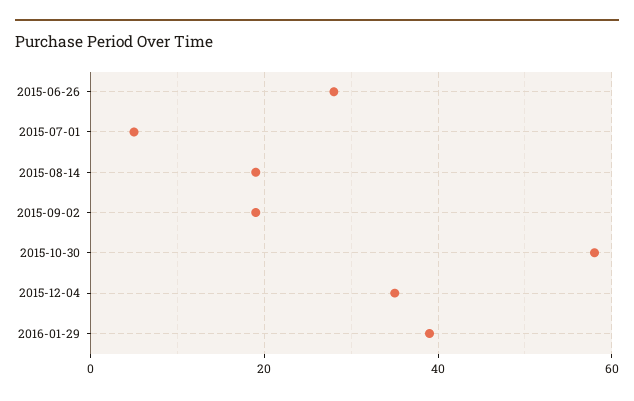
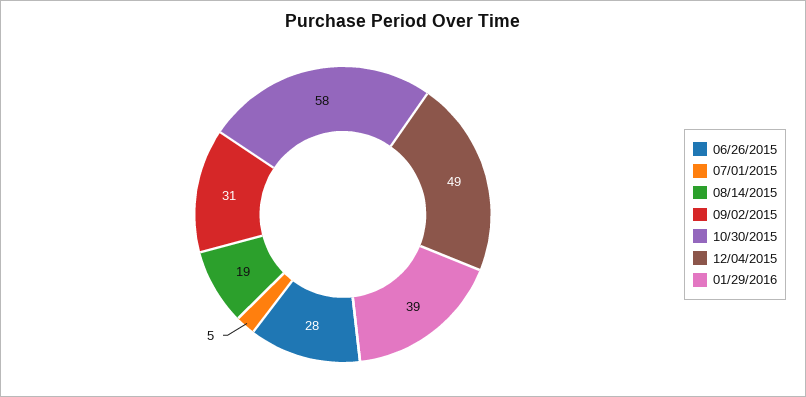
  {
    "2015-06-26": 28,
    "2015-07-01": 5,
    "2015-08-14": 19,
-   "2015-09-02": 20,
+   "2015-09-02": 31,
    "2015-10-30": 58,
-   "2015-12-04": 35,
+   "2015-12-04": 49,
    "2016-01-29": 39
  }

